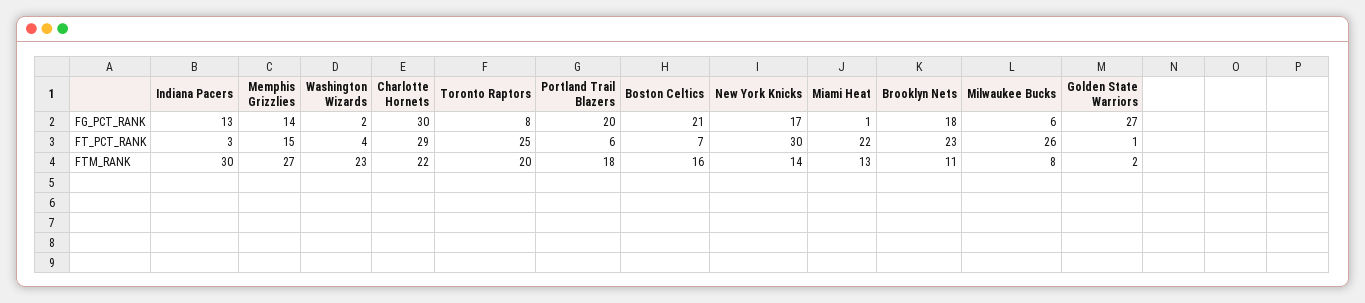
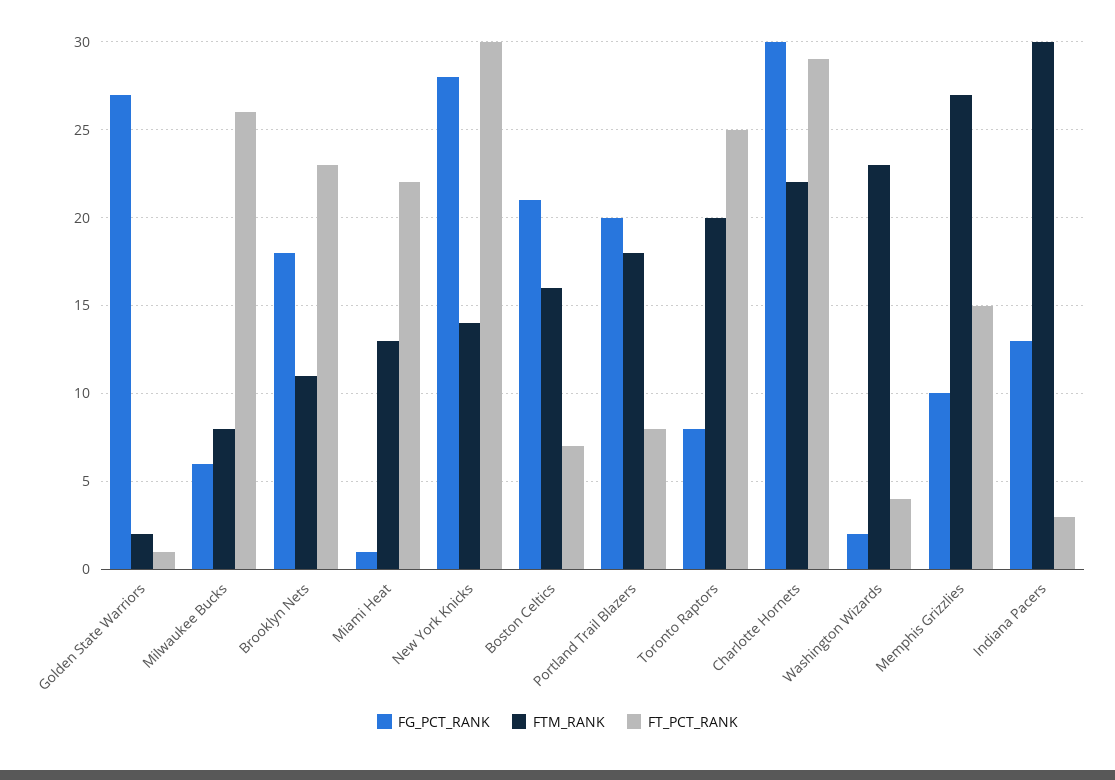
  {
    "FG_PCT_RANK": {
      "Indiana Pacers": 13,
-     "Memphis Grizzlies": 14,
+     "Memphis Grizzlies": 10,
      "Washington Wizards": 2,
      "Charlotte Hornets": 30,
      "Toronto Raptors": 8,
      "Portland Trail Blazers": 20,
      "Boston Celtics": 21,
-     "New York Knicks": 17,
+     "New York Knicks": 28,
      "Miami Heat": 1,
      "Brooklyn Nets": 18,
      "Milwaukee Bucks": 6,
      "Golden State Warriors": 27
    },
    "FT_PCT_RANK": {
      "Indiana Pacers": 3,
      "Memphis Grizzlies": 15,
      "Washington Wizards": 4,
      "Charlotte Hornets": 29,
      "Toronto Raptors": 25,
-     "Portland Trail Blazers": 6,
+     "Portland Trail Blazers": 8,
      "Boston Celtics": 7,
      "New York Knicks": 30,
      "Miami Heat": 22,
      "Brooklyn Nets": 23,
      "Milwaukee Bucks": 26,
      "Golden State Warriors": 1
    },
    "FTM_RANK": {
      "Indiana Pacers": 30,
      "Memphis Grizzlies": 27,
      "Washington Wizards": 23,
      "Charlotte Hornets": 22,
      "Toronto Raptors": 20,
      "Portland Trail Blazers": 18,
      "Boston Celtics": 16,
      "New York Knicks": 14,
      "Miami Heat": 13,
      "Brooklyn Nets": 11,
      "Milwaukee Bucks": 8,
      "Golden State Warriors": 2
    }
  }

